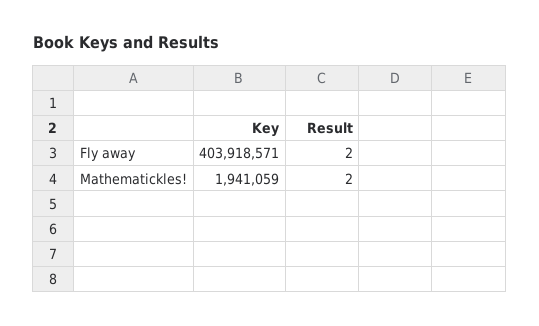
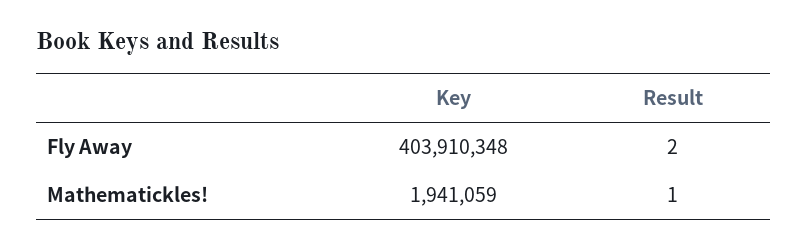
  {
    "Key": {
-     "Fly away": 403918571,
+     "Fly away": 403910348,
      "Mathematickles!": 1941059
    },
    "Result": {
      "Fly away": 2,
-     "Mathematickles!": 2
+     "Mathematickles!": 1
    }
  }

